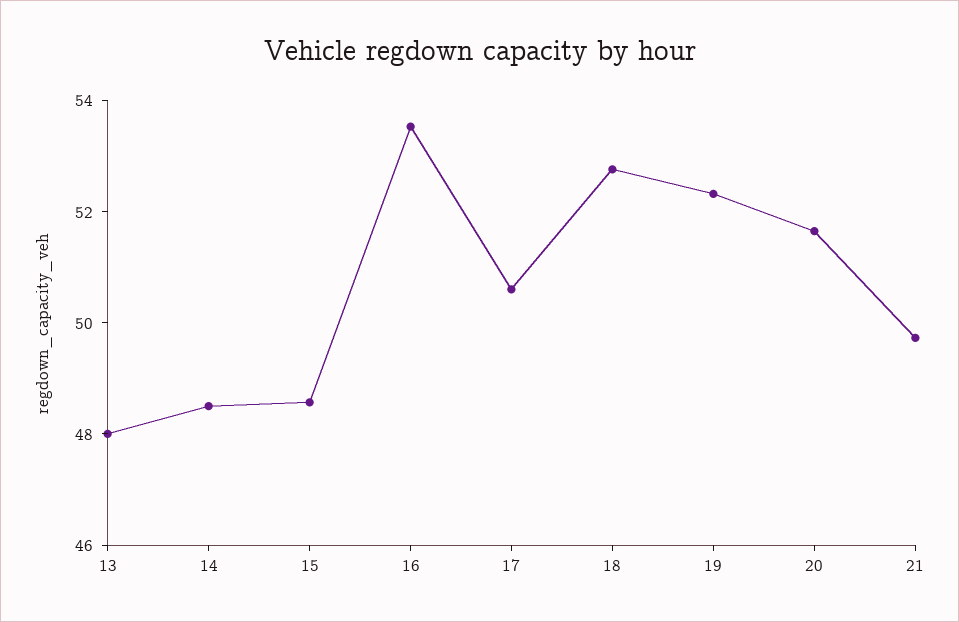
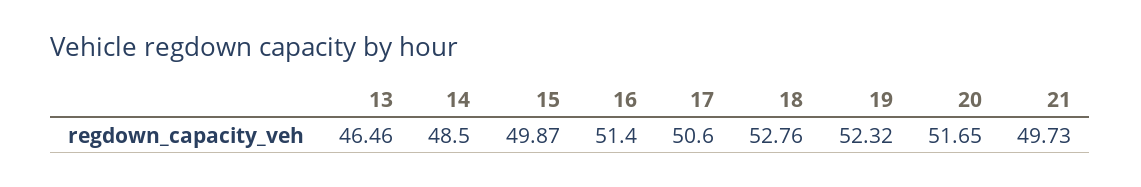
  {
-   "13": 48,
+   "13": 46.46,
    "14": 48.5,
-   "15": 48.5,
+   "15": 49.87,
-   "16": 53.5,
+   "16": 51.4,
    "17": 50.6,
    "18": 52.76,
    "19": 52.32,
    "20": 51.65,
    "21": 49.73
  }

